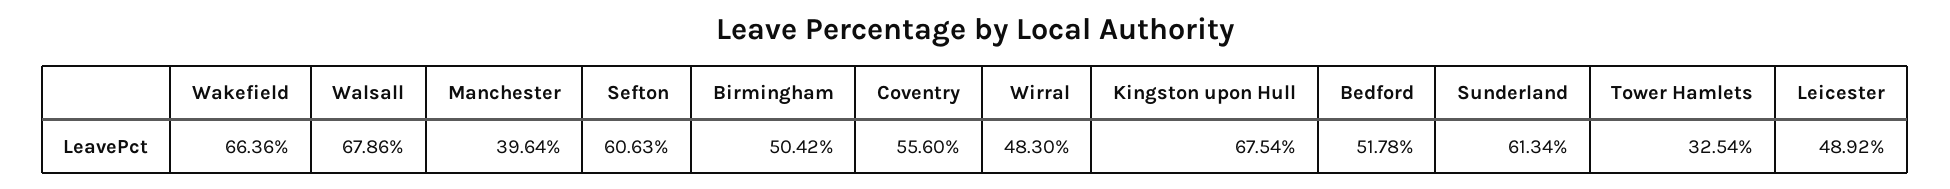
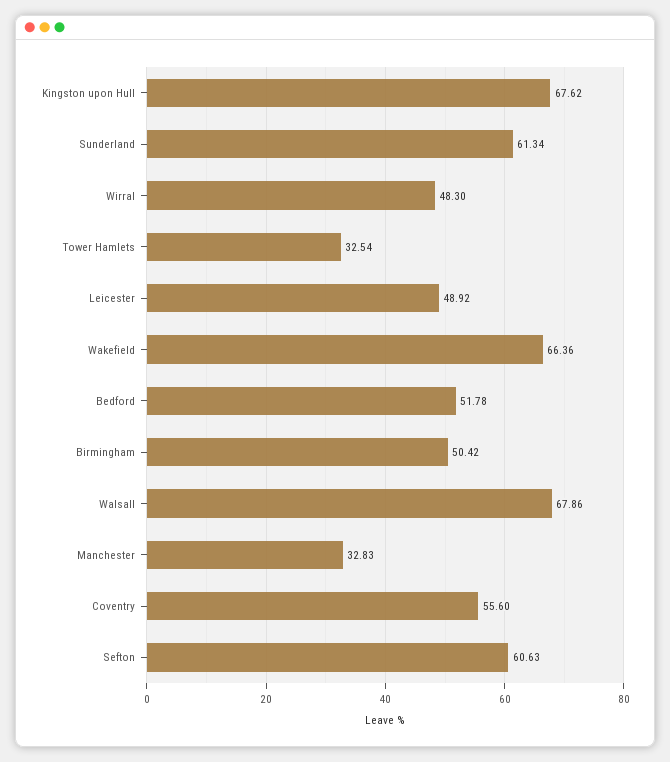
  {
    "Wakefield": 66.36,
    "Walsall": 67.86,
-   "Manchester": 39.64,
+   "Manchester": 32.83,
    "Sefton": 60.63,
    "Birmingham": 50.42,
    "Coventry": 55.6,
    "Wirral": 48.3,
-   "Kingston upon Hull": 67.54,
+   "Kingston upon Hull": 67.62,
    "Bedford": 51.78,
    "Sunderland": 61.34,
    "Tower Hamlets": 32.54,
    "Leicester": 48.92
  }

